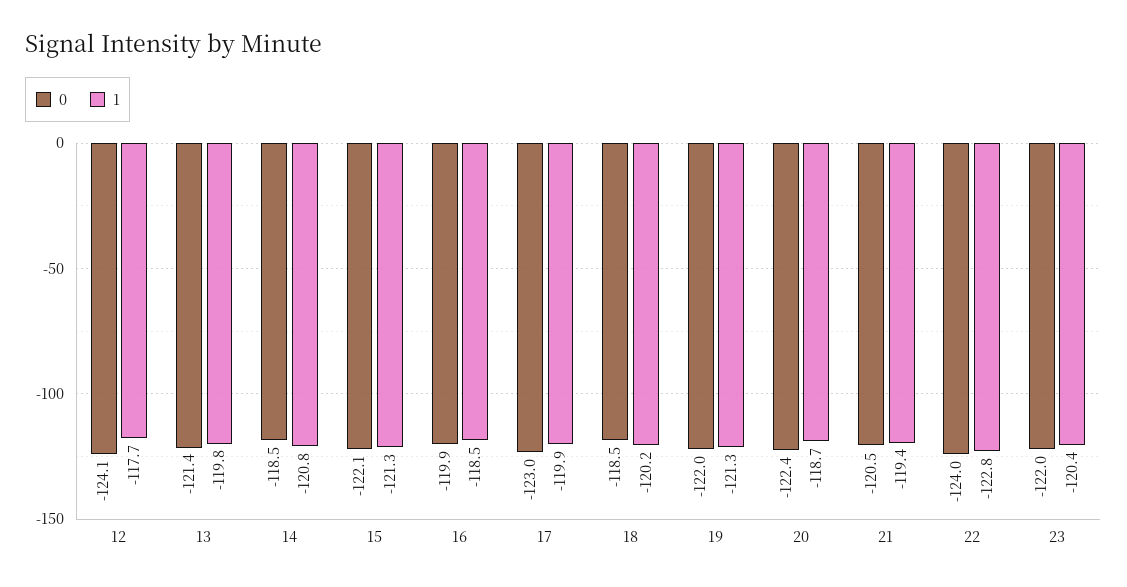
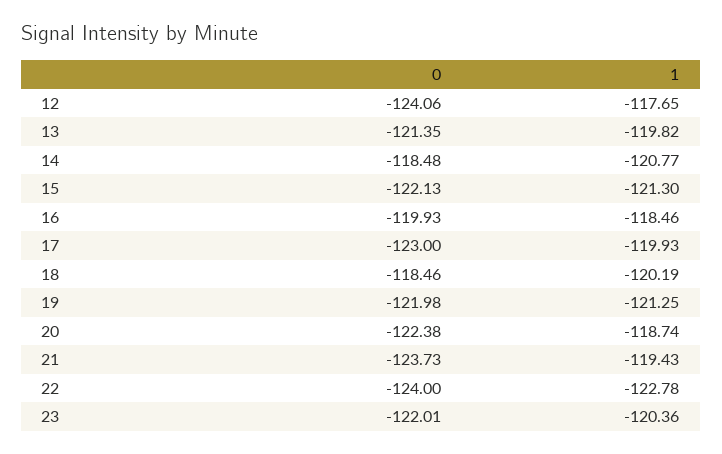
  {
    "0": {
      "12": -124.06,
      "13": -121.35,
      "14": -118.48,
      "15": -122.13,
      "16": -119.93,
      "17": -123,
      "18": -118.46,
      "19": -121.98,
      "20": -122.38,
-     "21": -120.5,
+     "21": -123.73,
      "22": -124,
      "23": -122.01
    },
    "1": {
      "12": -117.65,
      "13": -119.82,
      "14": -120.77,
      "15": -121.3,
      "16": -118.46,
      "17": -119.93,
      "18": -120.19,
      "19": -121.25,
      "20": -118.74,
      "21": -119.43,
      "22": -122.78,
      "23": -120.36
    }
  }

